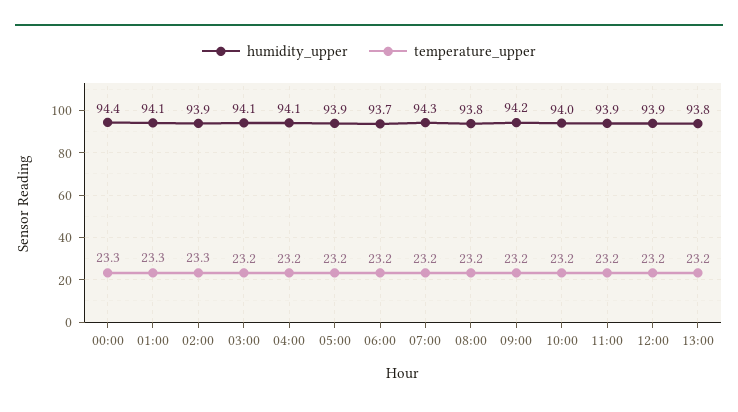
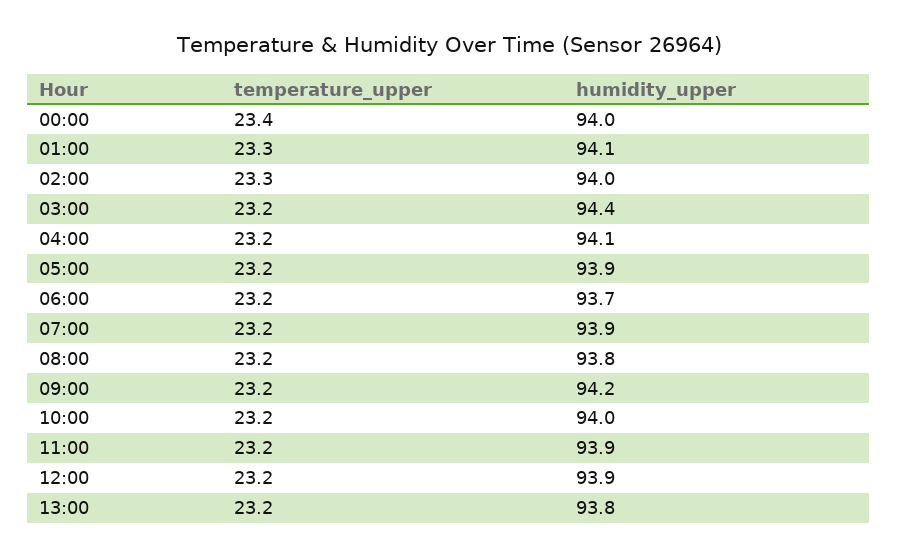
  {
    "humidity_upper": {
-     "00:00": 94.4,
+     "00:00": 94,
      "01:00": 94.1,
-     "02:00": 93.9,
+     "02:00": 94,
-     "03:00": 94.1,
+     "03:00": 94.4,
      "04:00": 94.1,
      "05:00": 93.9,
      "06:00": 93.7,
-     "07:00": 94.3,
+     "07:00": 93.9,
      "08:00": 93.8,
      "09:00": 94.2,
      "10:00": 94,
      "11:00": 93.9,
      "12:00": 93.9,
      "13:00": 93.8
    },
    "temperature_upper": {
-     "00:00": 23.3,
+     "00:00": 23.4,
      "01:00": 23.3,
      "02:00": 23.3,
      "03:00": 23.2,
      "04:00": 23.2,
      "05:00": 23.2,
      "06:00": 23.2,
      "07:00": 23.2,
      "08:00": 23.2,
      "09:00": 23.2,
      "10:00": 23.2,
      "11:00": 23.2,
      "12:00": 23.2,
      "13:00": 23.2
    }
  }

